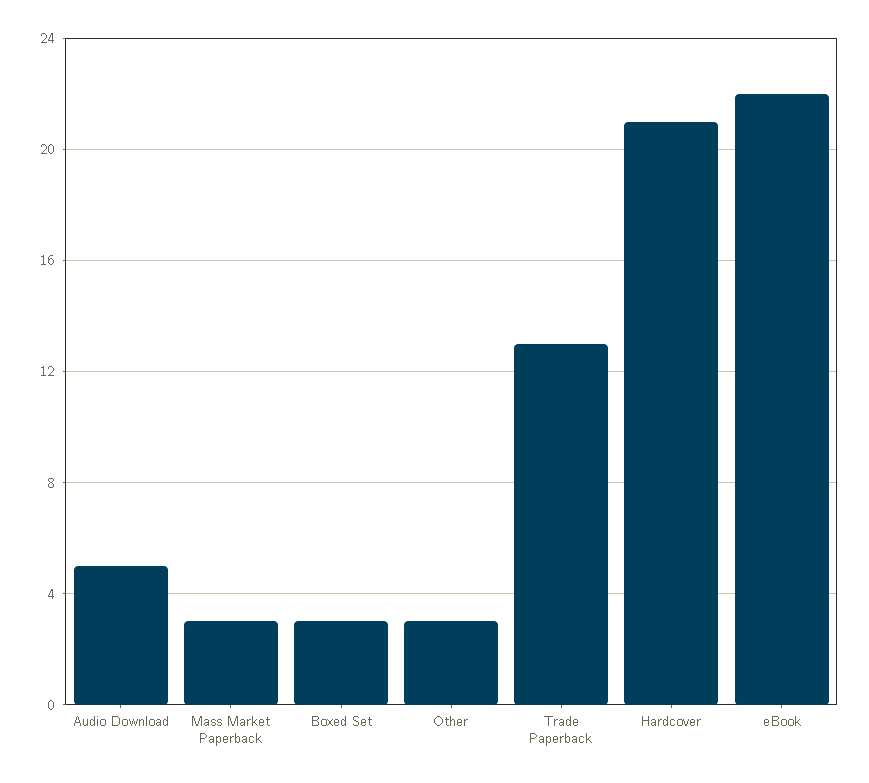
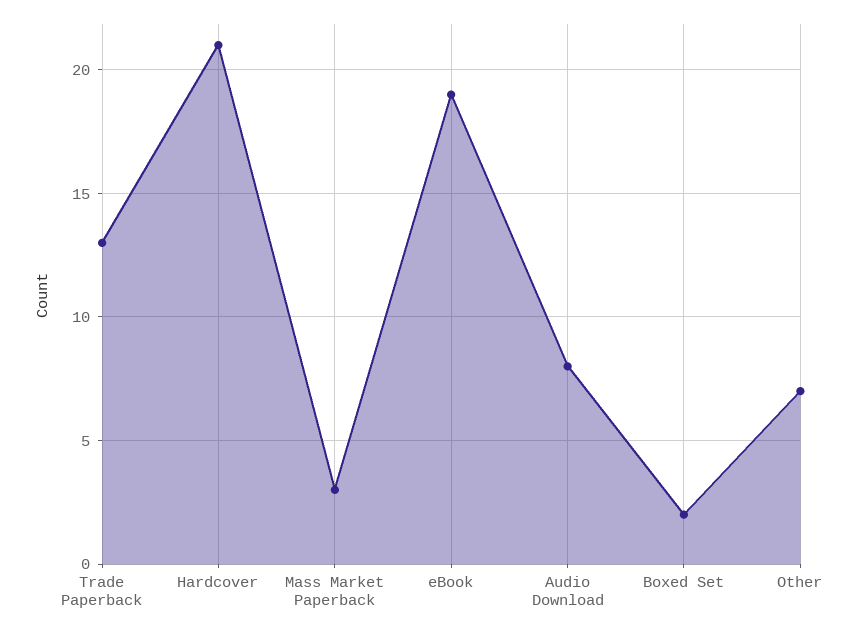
  {
-   "Audio Download": 5,
+   "Audio Download": 8,
    "Mass Market Paperback": 3,
-   "Boxed Set": 3,
+   "Boxed Set": 2,
-   "Other": 3,
+   "Other": 7,
    "Trade Paperback": 13,
    "Hardcover": 21,
-   "eBook": 22
+   "eBook": 19
  }

